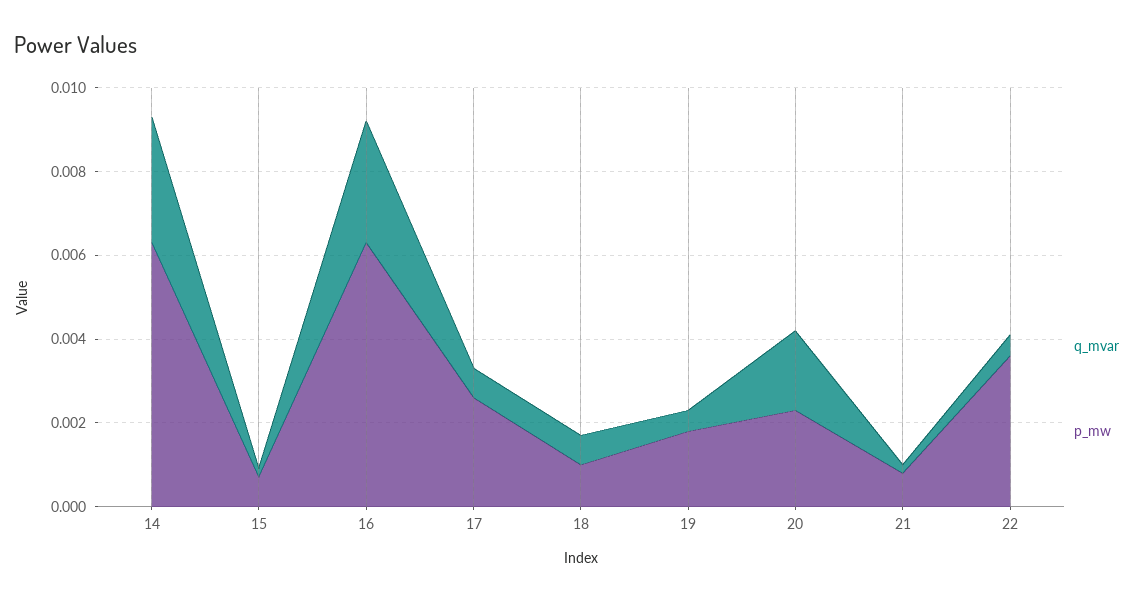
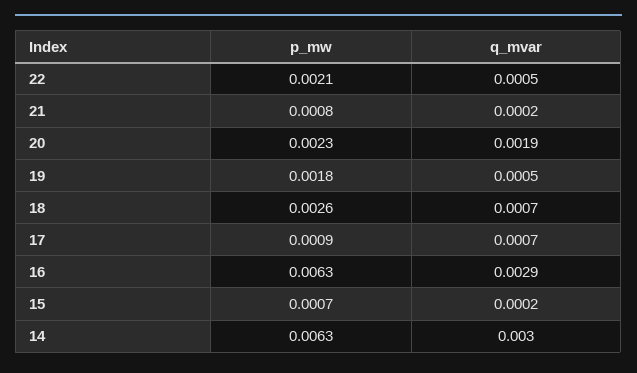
  {
    "q_mvar": {
      "14": 0.003,
      "15": 0.0002,
      "16": 0.0029,
      "17": 0.0007,
      "18": 0.0007,
      "19": 0.0005,
      "20": 0.0019,
      "21": 0.0002,
      "22": 0.0005
    },
    "p_mw": {
      "14": 0.0063,
      "15": 0.0007,
      "16": 0.0063,
-     "17": 0.0025,
+     "17": 0.0009,
-     "18": 0.001,
+     "18": 0.0026,
      "19": 0.0018,
      "20": 0.0023,
      "21": 0.0008,
-     "22": 0.0035
+     "22": 0.0021
    }
  }

